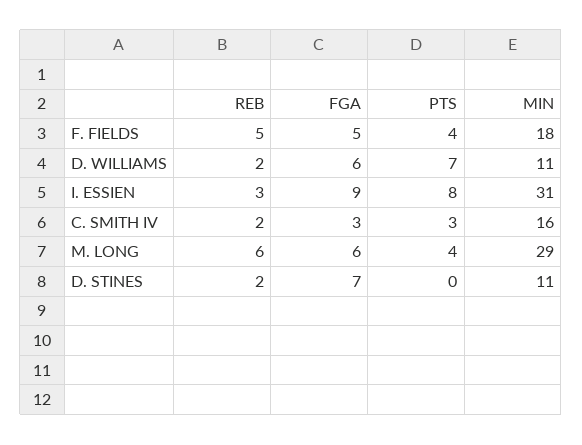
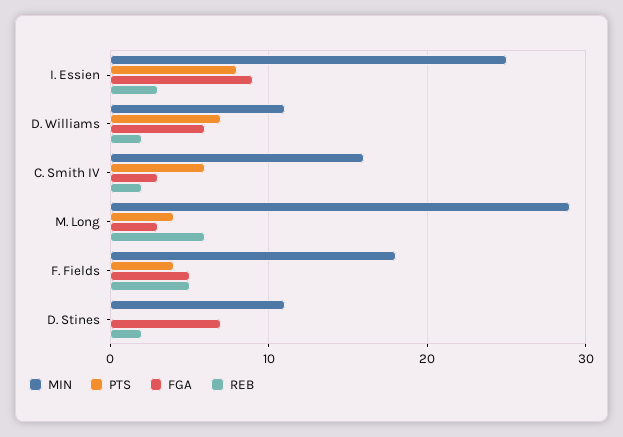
  {
    "REB": {
      "F. FIELDS": 5,
      "D. WILLIAMS": 2,
      "I. ESSIEN": 3,
      "C. SMITH IV": 2,
      "M. LONG": 6,
      "D. STINES": 2
    },
    "FGA": {
      "F. FIELDS": 5,
      "D. WILLIAMS": 6,
      "I. ESSIEN": 9,
      "C. SMITH IV": 3,
-     "M. LONG": 6,
+     "M. LONG": 3,
      "D. STINES": 7
    },
    "PTS": {
      "F. FIELDS": 4,
      "D. WILLIAMS": 7,
      "I. ESSIEN": 8,
-     "C. SMITH IV": 3,
+     "C. SMITH IV": 6,
      "M. LONG": 4,
      "D. STINES": 0
    },
    "MIN": {
      "F. FIELDS": 18,
      "D. WILLIAMS": 11,
-     "I. ESSIEN": 31,
+     "I. ESSIEN": 25,
      "C. SMITH IV": 16,
      "M. LONG": 29,
      "D. STINES": 11
    }
  }

